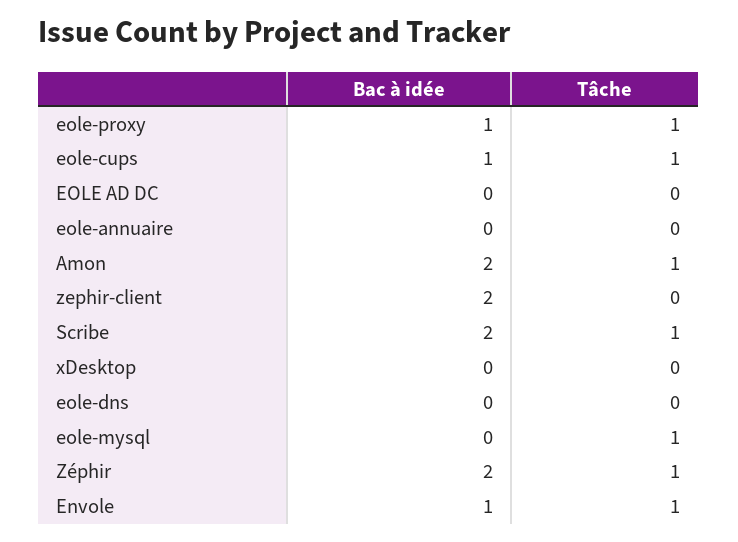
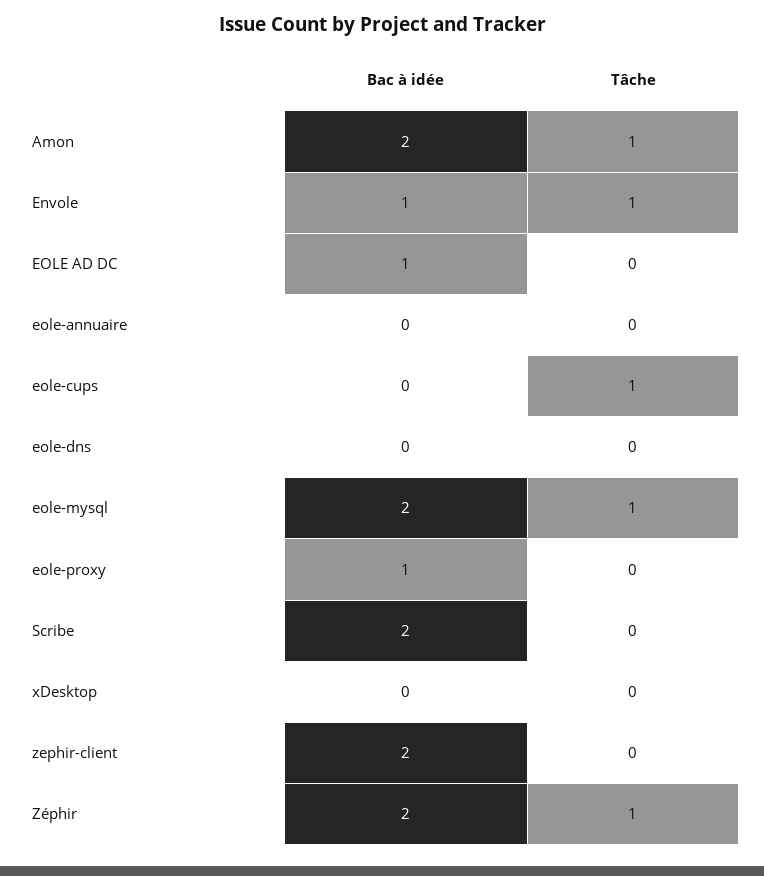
  {
    "Bac à idée": {
      "eole-proxy": 1,
-     "eole-cups": 1,
+     "eole-cups": 0,
-     "EOLE AD DC": 0,
+     "EOLE AD DC": 1,
      "eole-annuaire": 0,
      "Amon": 2,
      "zephir-client": 2,
      "Scribe": 2,
      "xDesktop": 0,
      "eole-dns": 0,
-     "eole-mysql": 0,
+     "eole-mysql": 2,
      "Zéphir": 2,
      "Envole": 1
    },
    "Tâche": {
-     "eole-proxy": 1,
+     "eole-proxy": 0,
      "eole-cups": 1,
      "EOLE AD DC": 0,
      "eole-annuaire": 0,
      "Amon": 1,
      "zephir-client": 0,
-     "Scribe": 1,
+     "Scribe": 0,
      "xDesktop": 0,
      "eole-dns": 0,
      "eole-mysql": 1,
      "Zéphir": 1,
      "Envole": 1
    }
  }

